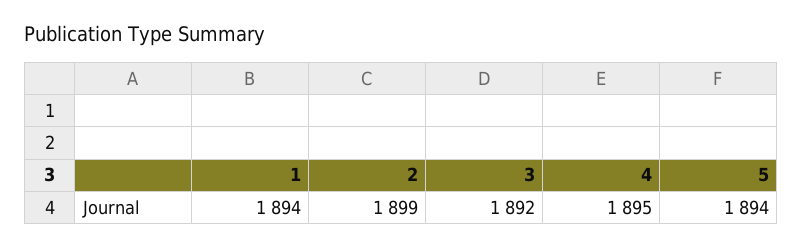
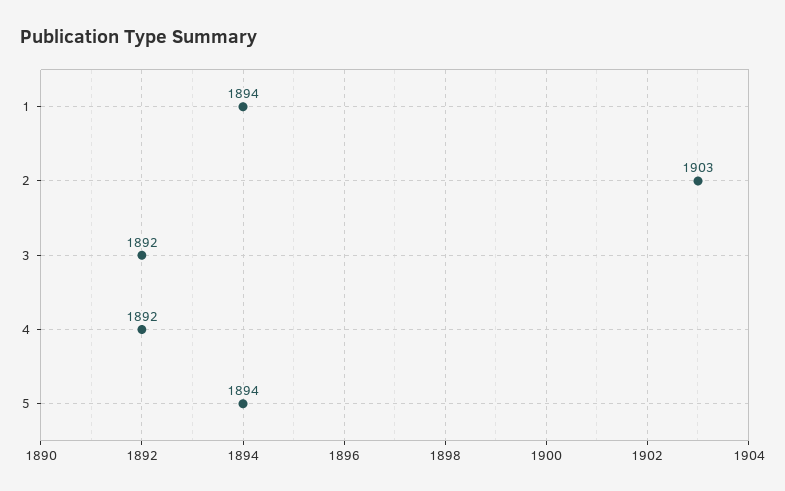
  {
    "1": 1894,
-   "2": 1899,
+   "2": 1903,
    "3": 1892,
-   "4": 1895,
+   "4": 1892,
    "5": 1894
  }

